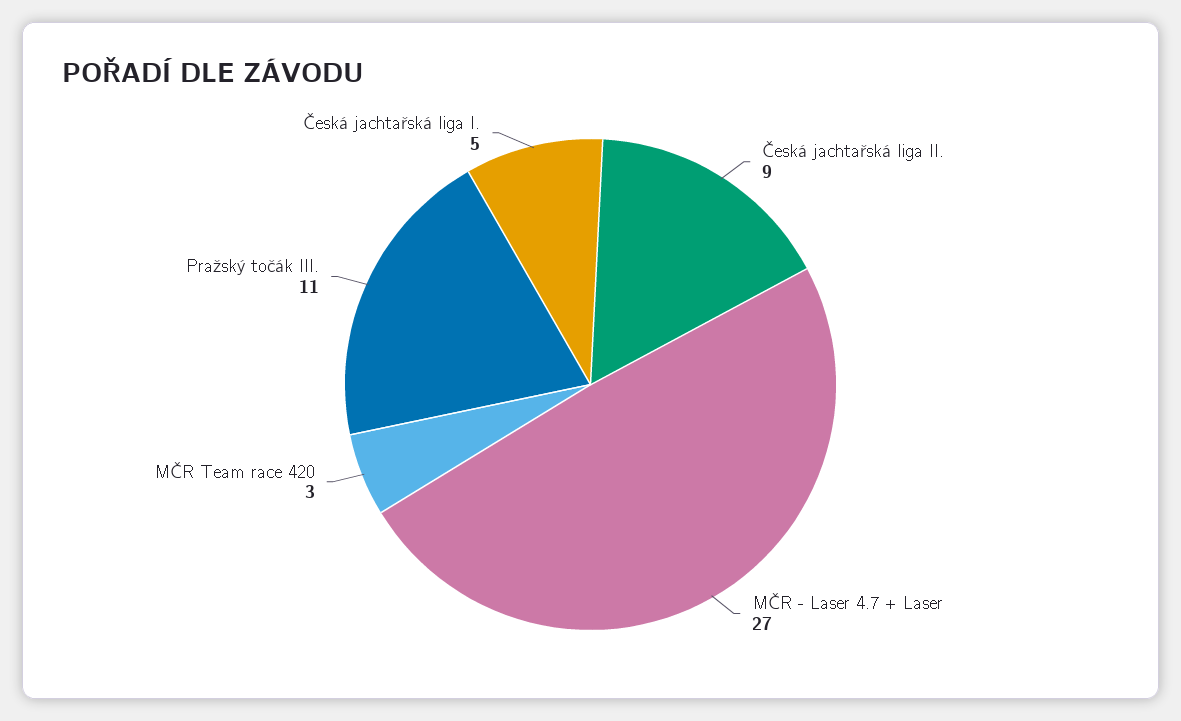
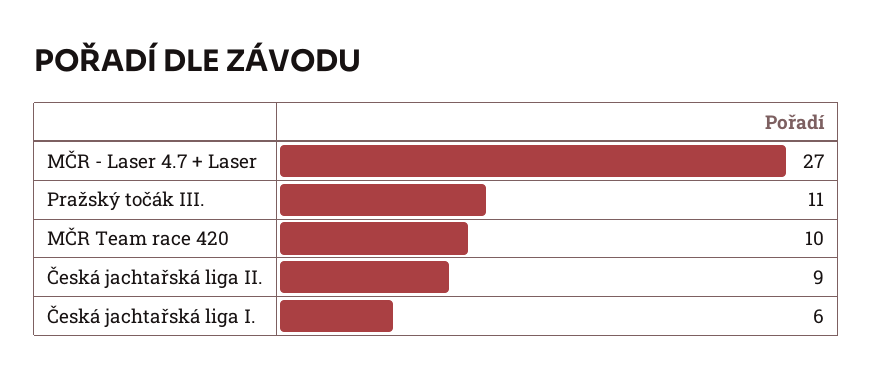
  {
    "Česká jachtařská liga II.": 9,
    "MČR - Laser 4.7 + Laser": 27,
-   "MČR Team race 420": 3,
+   "MČR Team race 420": 10,
    "Pražský točák III.": 11,
-   "Česká jachtařská liga I.": 5
+   "Česká jachtařská liga I.": 6
  }

